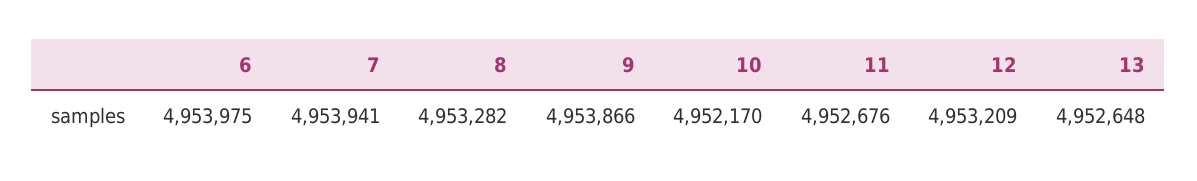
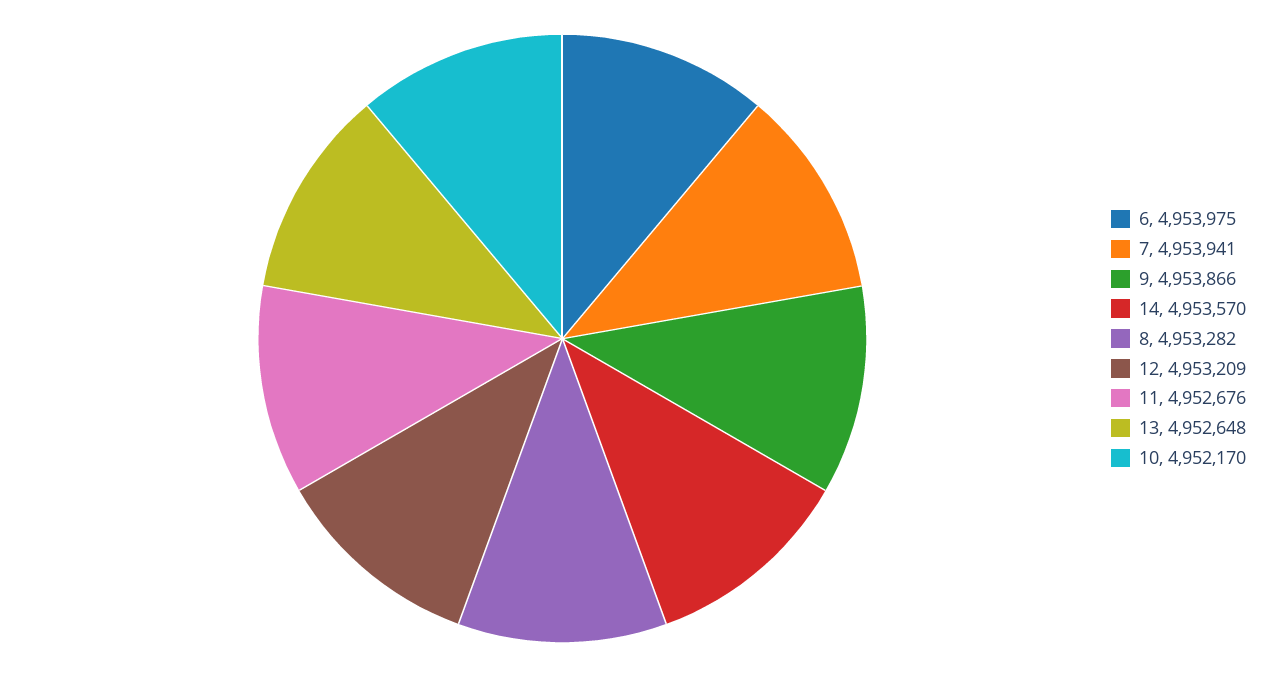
  {
    "6": 4953975,
    "7": 4953941,
    "8": 4953282,
    "9": 4953866,
    "10": 4952170,
    "11": 4952676,
    "12": 4953209,
-   "13": 4952648
+   "13": 4952648,
+   "14": 4953570
  }

